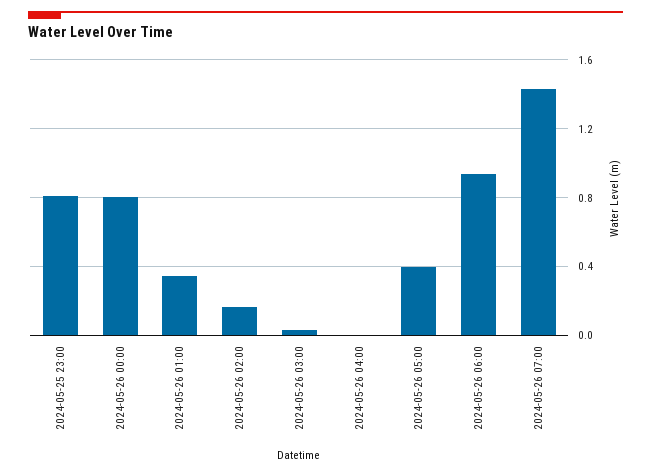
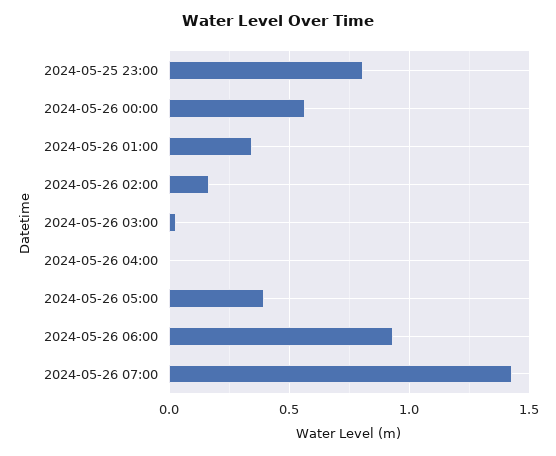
  {
    "2024-05-25 23:00": 0.8,
-   "2024-05-26 00:00": 0.8,
+   "2024-05-26 00:00": 0.55,
    "2024-05-26 01:00": 0.35,
    "2024-05-26 02:00": 0.15,
    "2024-05-26 03:00": 0.05,
    "2024-05-26 04:00": 0,
    "2024-05-26 05:00": 0.4,
    "2024-05-26 06:00": 0.95,
    "2024-05-26 07:00": 1.45
  }

